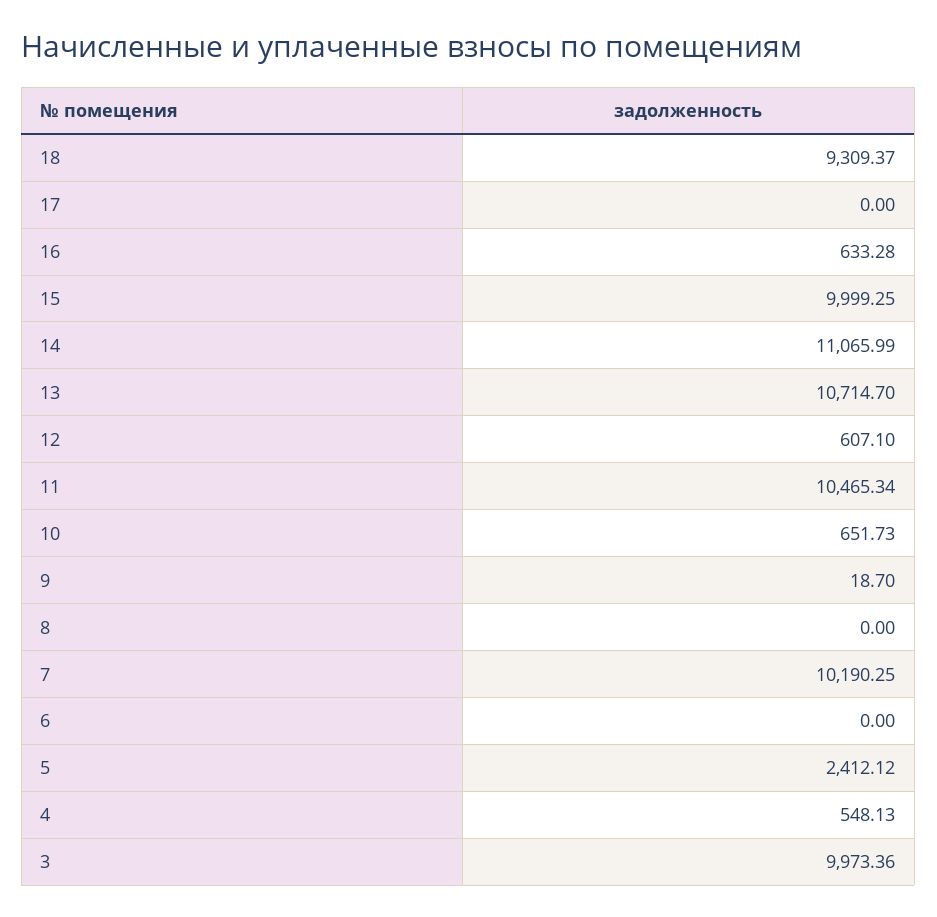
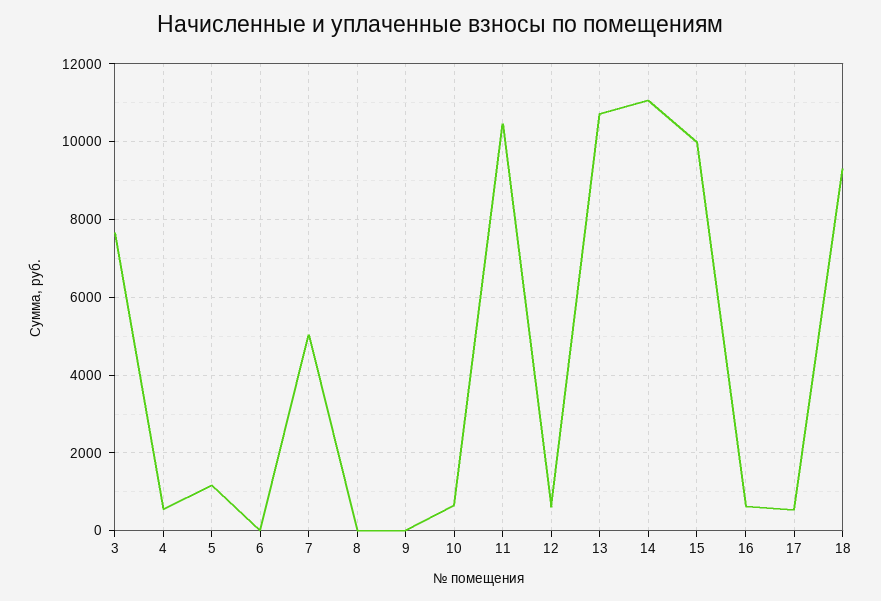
  {
    "18": 9309.37,
-   "17": 0,
+   "17": 600,
    "16": 633.28,
    "15": 9999.25,
    "14": 11065.99,
    "13": 10714.7,
    "12": 607.1,
    "11": 10465.34,
    "10": 651.73,
    "9": 18.7,
    "8": 0,
-   "7": 10190.25,
+   "7": 5000,
    "6": 0,
-   "5": 2412.12,
+   "5": 1200,
    "4": 548.13,
-   "3": 9973.36
+   "3": 7600
  }

